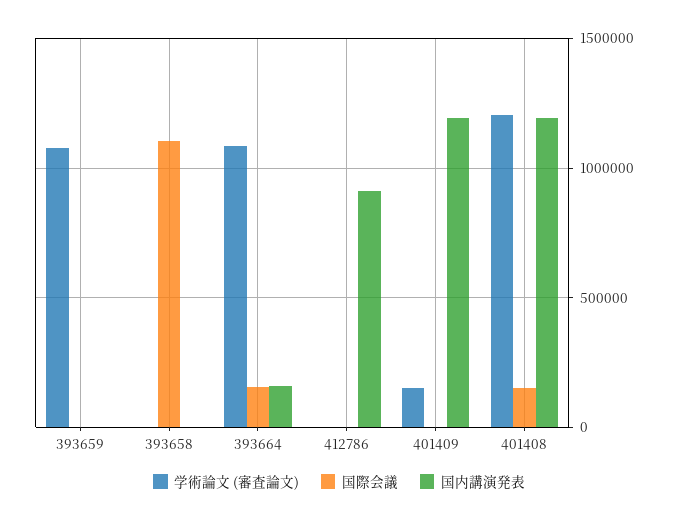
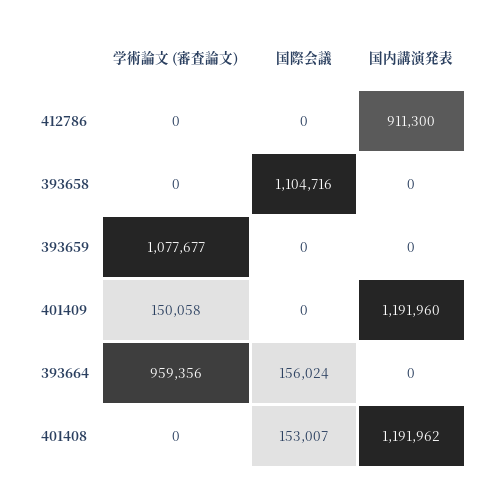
  {
    "学術論文 (審査論文)": {
      "393659": 1077677,
      "393658": 0,
-     "393664": 1100000,
+     "393664": 959356,
      "412786": 0,
      "401409": 150058,
-     "401408": 1200000
+     "401408": 0
    },
    "国際会議": {
      "393659": 0,
      "393658": 1104716,
      "393664": 156024,
      "412786": 0,
      "401409": 0,
      "401408": 153007
    },
    "国内講演発表": {
      "393659": 0,
      "393658": 0,
-     "393664": 150000,
+     "393664": 0,
      "412786": 911300,
      "401409": 1191960,
      "401408": 1191962
    }
  }

